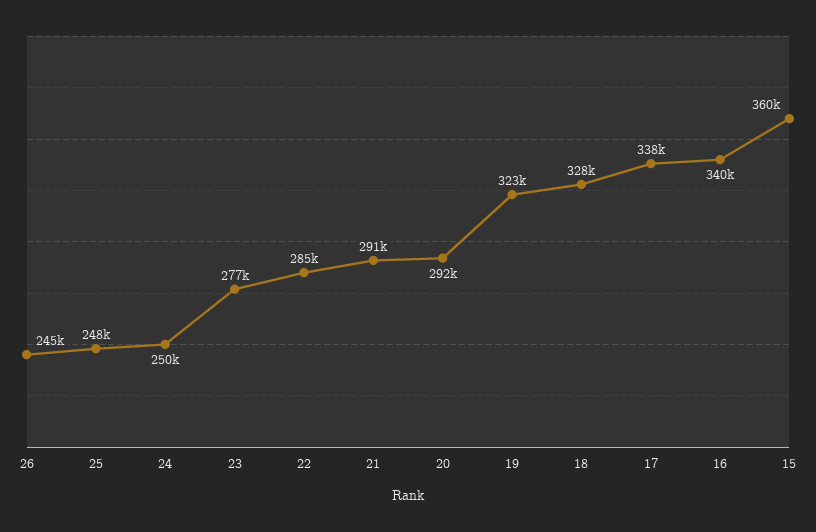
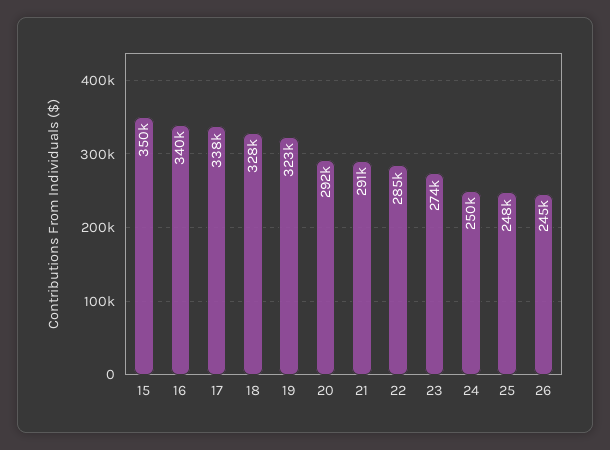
  {
    "26": 245000,
    "25": 248000,
    "24": 250000,
-   "23": 277000,
+   "23": 274000,
    "22": 285000,
    "21": 291000,
    "20": 292000,
    "19": 323000,
    "18": 328000,
    "17": 338000,
    "16": 340000,
-   "15": 360000
+   "15": 350000
  }

